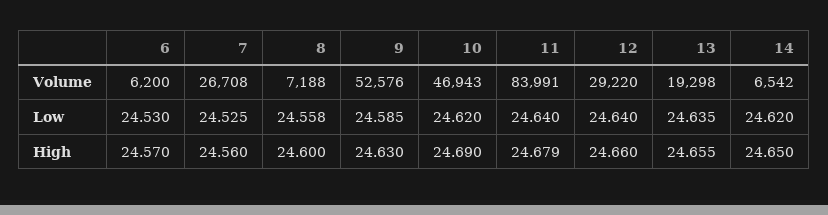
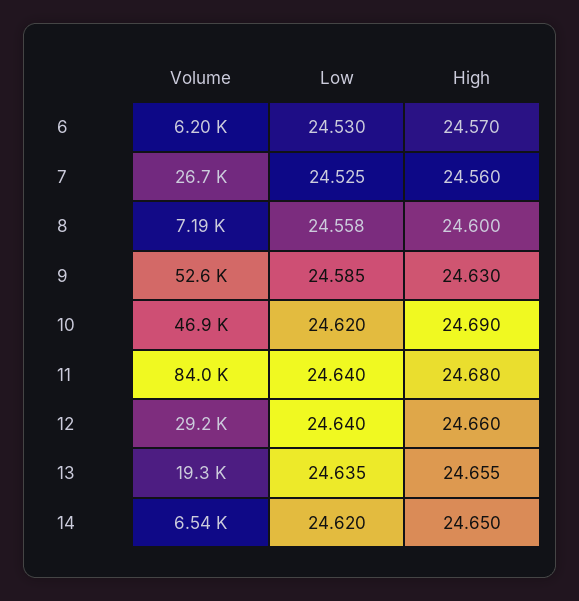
  {
    "6": {
      "Volume": 6200,
      "Low": 24.53,
      "High": 24.57
    },
    "7": {
      "Volume": 26708,
      "Low": 24.525,
      "High": 24.56
    },
    "8": {
      "Volume": 7188,
      "Low": 24.558,
      "High": 24.6
    },
    "9": {
      "Volume": 52576,
      "Low": 24.585,
      "High": 24.63
    },
    "10": {
      "Volume": 46943,
      "Low": 24.62,
      "High": 24.69
    },
    "11": {
      "Volume": 83991,
      "Low": 24.64,
-     "High": 24.679
+     "High": 24.68
    },
    "12": {
      "Volume": 29220,
      "Low": 24.64,
      "High": 24.66
    },
    "13": {
      "Volume": 19298,
      "Low": 24.635,
      "High": 24.655
    },
    "14": {
      "Volume": 6542,
      "Low": 24.62,
      "High": 24.65
    }
  }

